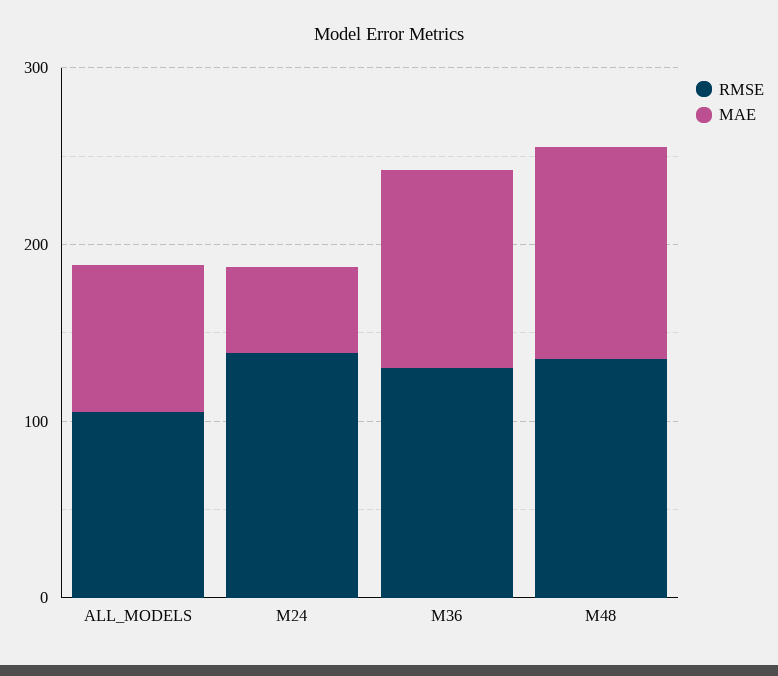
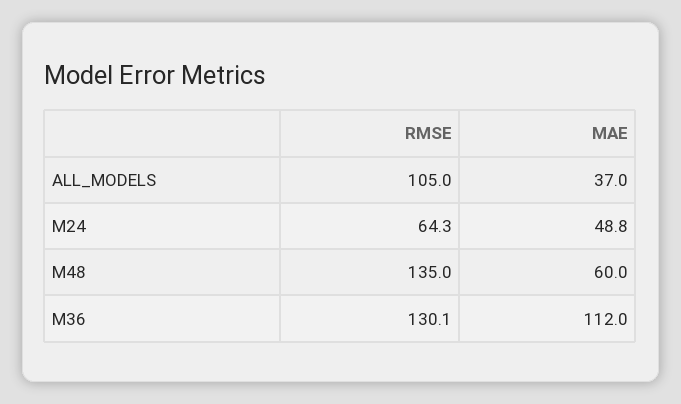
  {
    "RMSE": {
      "ALL_MODELS": 105,
-     "M24": 140,
+     "M24": 64.3,
      "M36": 130.1,
      "M48": 135
    },
    "MAE": {
-     "ALL_MODELS": 80,
+     "ALL_MODELS": 37,
      "M24": 48.8,
      "M36": 112,
-     "M48": 120
+     "M48": 60
    }
  }

